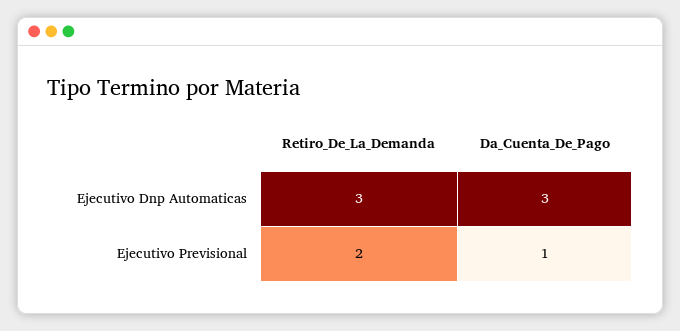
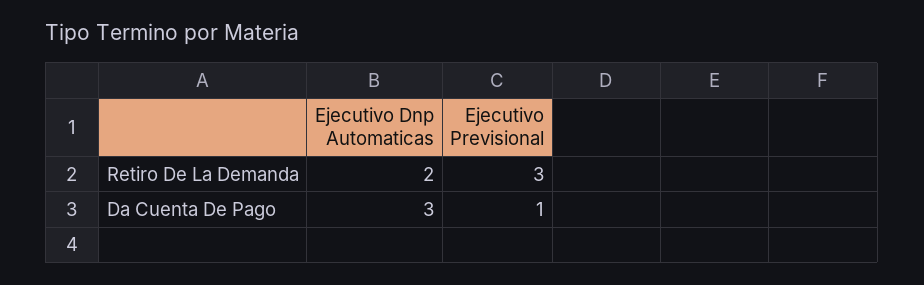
  {
    "Retiro_De_La_Demanda": {
-     "Ejecutivo Dnp Automaticas": 3,
+     "Ejecutivo Dnp Automaticas": 2,
-     "Ejecutivo Previsional": 2
+     "Ejecutivo Previsional": 3
    },
    "Da_Cuenta_De_Pago": {
      "Ejecutivo Dnp Automaticas": 3,
      "Ejecutivo Previsional": 1
    }
  }

